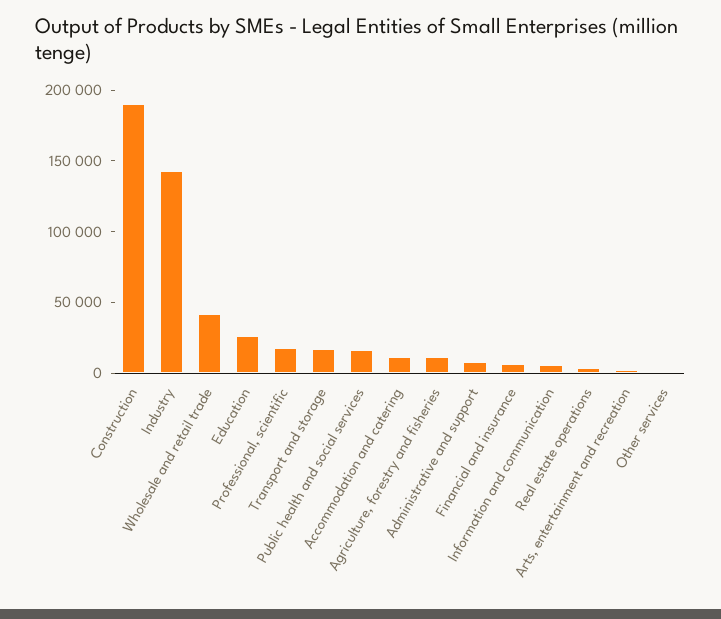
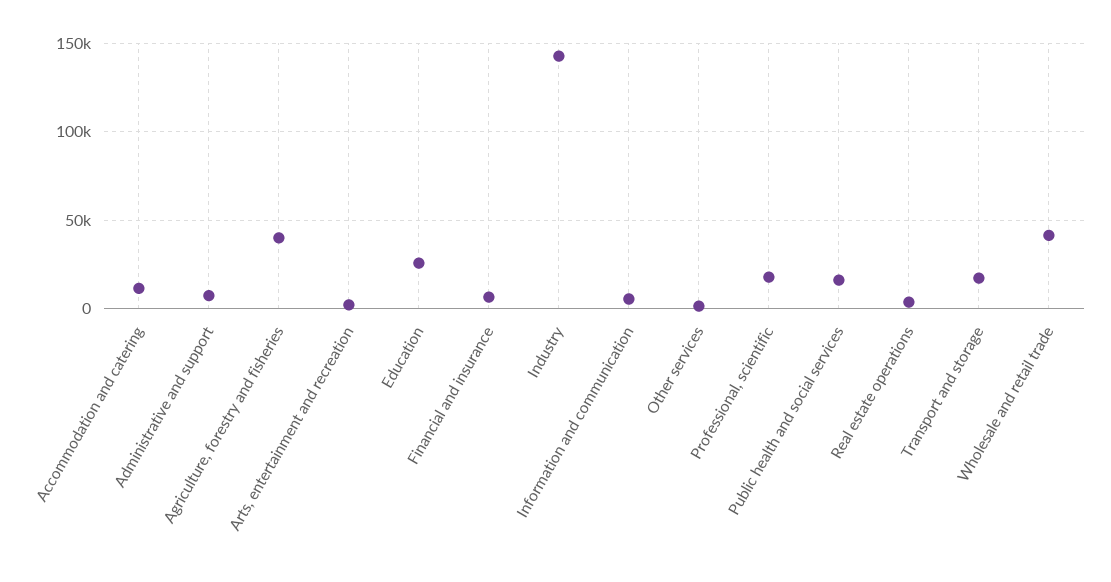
  {
-   "Construction": 190000,
    "Industry": 145000,
    "Wholesale and retail trade": 40000,
    "Education": 25000,
    "Professional, scientific": 20000,
    "Transport and storage": 15000,
    "Public health and social services": 15000,
    "Accommodation and catering": 10000,
-   "Agriculture, forestry and fisheries": 10000,
+   "Agriculture, forestry and fisheries": 40000,
    "Administrative and support": 5000,
    "Financial and insurance": 5000,
    "Information and communication": 5000,
    "Real estate operations": 5000,
    "Arts, entertainment and recreation": 0,
    "Other services": 0
  }

